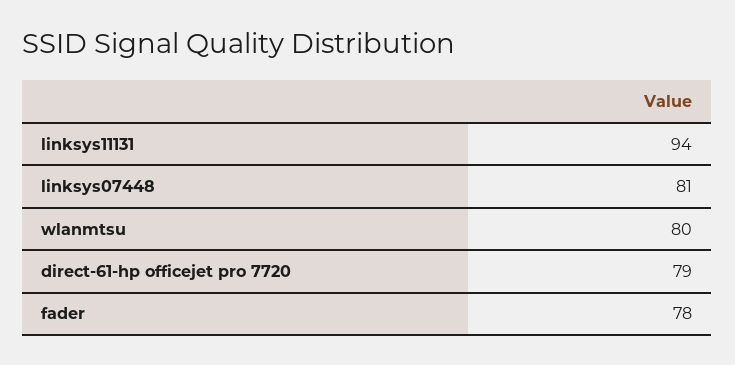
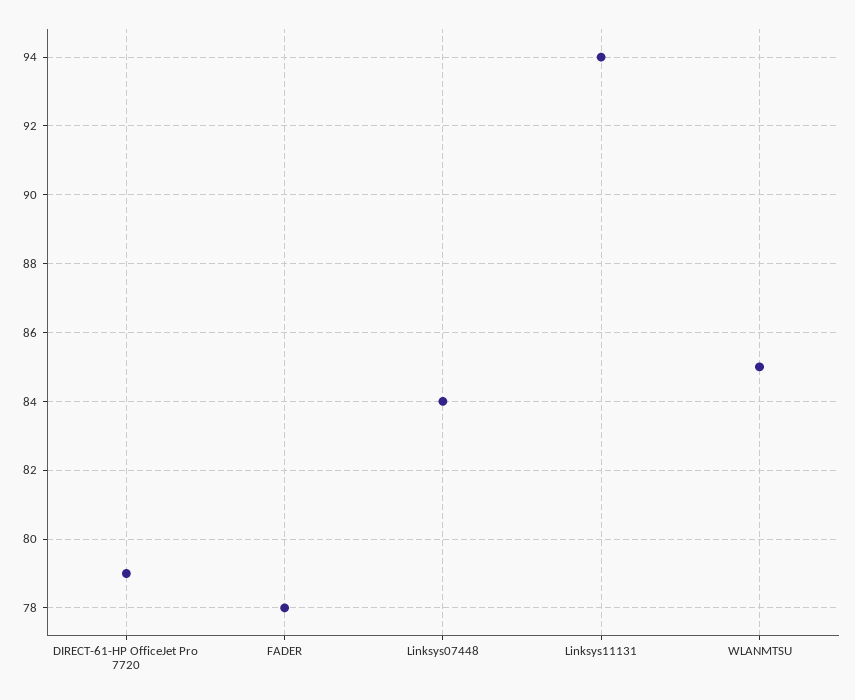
  {
    "linksys11131": 94,
-   "linksys07448": 81,
+   "linksys07448": 84,
-   "wlanmtsu": 80,
+   "wlanmtsu": 85,
    "direct-61-hp officejet pro 7720": 79,
    "fader": 78
  }

